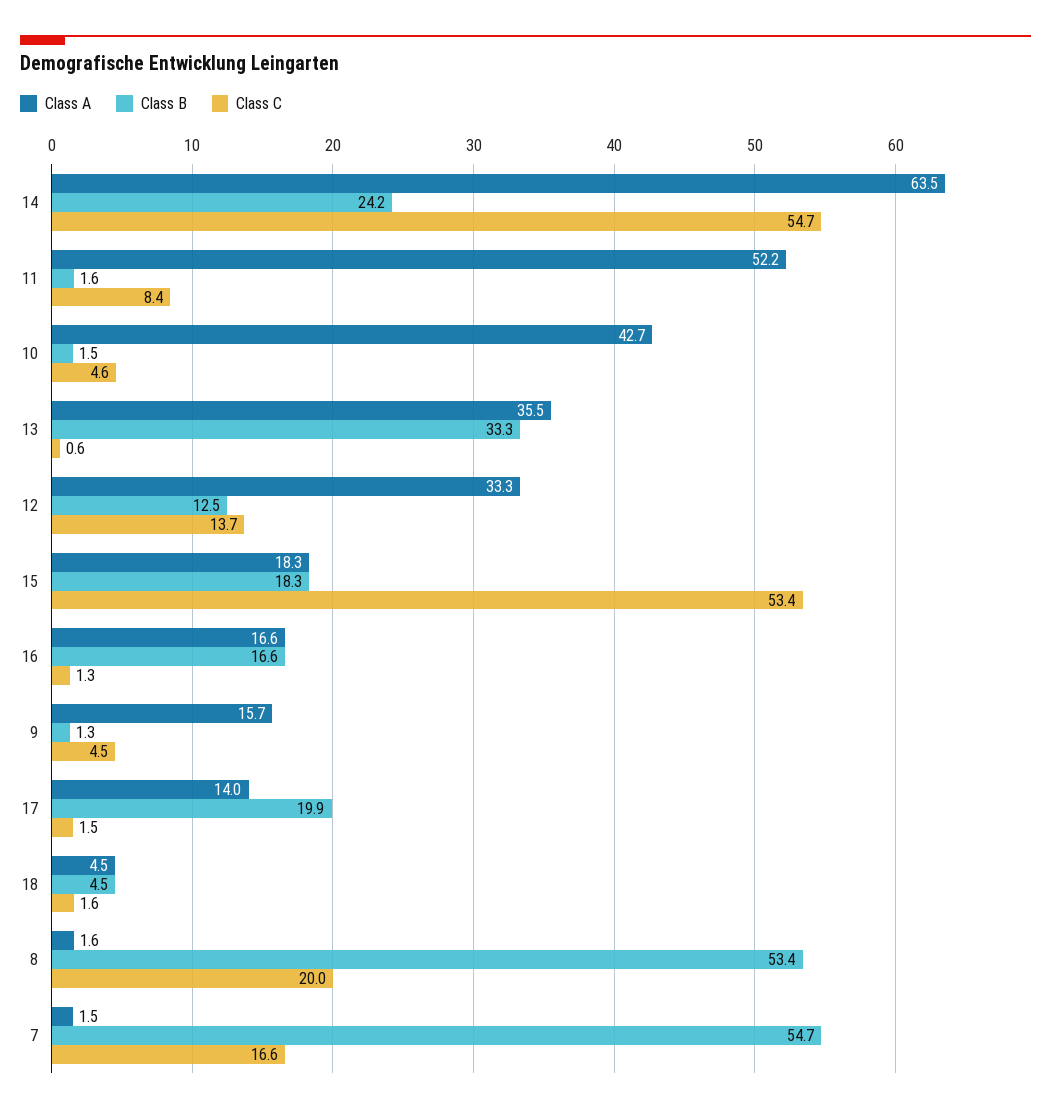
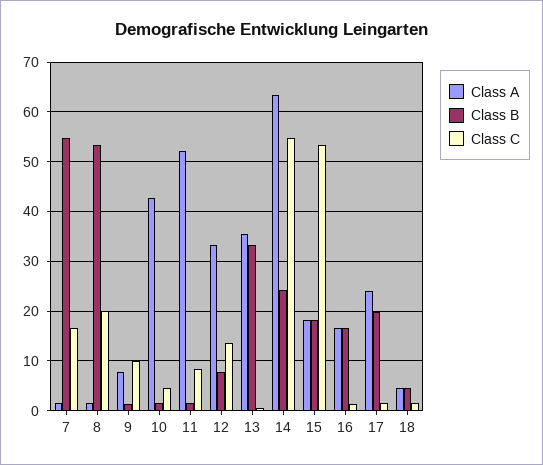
  {
    "Class A": {
      "14": 63.5,
      "11": 52.2,
      "10": 42.7,
      "13": 35.5,
      "12": 33.3,
      "15": 18.3,
      "16": 16.6,
-     "9": 15.7,
+     "9": 8,
-     "17": 14,
+     "17": 24,
      "18": 4.5,
      "8": 1.6,
      "7": 1.5
    },
    "Class B": {
      "14": 24.2,
      "11": 1.6,
      "10": 1.5,
      "13": 33.3,
-     "12": 12.5,
+     "12": 8,
      "15": 18.3,
      "16": 16.6,
      "9": 1.3,
      "17": 19.9,
      "18": 4.5,
      "8": 53.4,
      "7": 54.7
    },
    "Class C": {
      "14": 54.7,
      "11": 8.4,
      "10": 4.6,
      "13": 0.6,
      "12": 13.7,
      "15": 53.4,
      "16": 1.3,
-     "9": 4.5,
+     "9": 10,
      "17": 1.5,
      "18": 1.6,
      "8": 20,
      "7": 16.6
    }
  }

